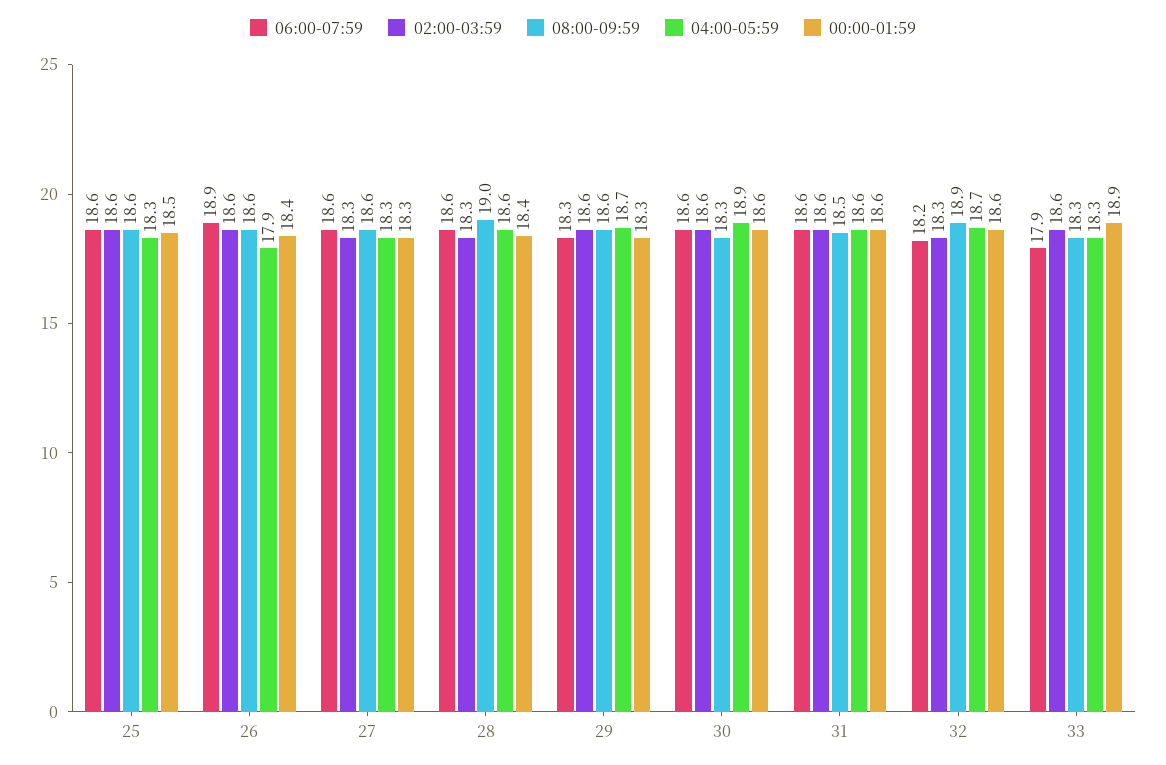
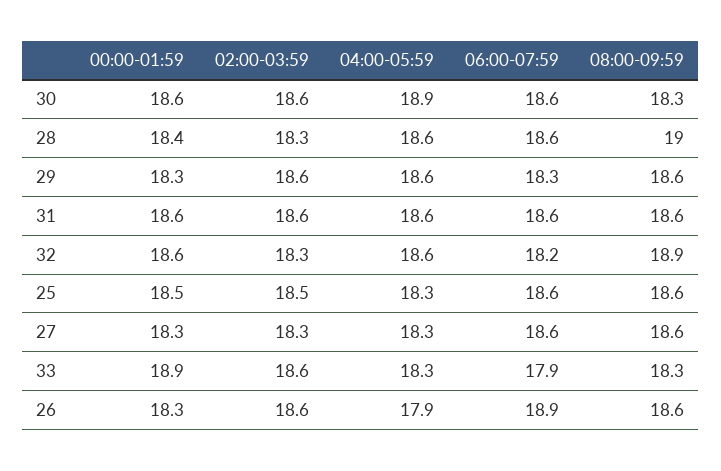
  {
    "06:00-07:59": {
      "25": 18.6,
      "26": 18.9,
      "27": 18.6,
      "28": 18.6,
      "29": 18.3,
      "30": 18.6,
      "31": 18.6,
      "32": 18.2,
      "33": 17.9
    },
    "02:00-03:59": {
-     "25": 18.6,
+     "25": 18.5,
      "26": 18.6,
      "27": 18.3,
      "28": 18.3,
      "29": 18.6,
      "30": 18.6,
      "31": 18.6,
      "32": 18.3,
      "33": 18.6
    },
    "08:00-09:59": {
      "25": 18.6,
      "26": 18.6,
      "27": 18.6,
      "28": 19,
      "29": 18.6,
      "30": 18.3,
-     "31": 18.5,
+     "31": 18.6,
      "32": 18.9,
      "33": 18.3
    },
    "04:00-05:59": {
      "25": 18.3,
      "26": 17.9,
      "27": 18.3,
      "28": 18.6,
-     "29": 18.7,
+     "29": 18.6,
      "30": 18.9,
      "31": 18.6,
-     "32": 18.7,
+     "32": 18.6,
      "33": 18.3
    },
    "00:00-01:59": {
      "25": 18.5,
-     "26": 18.4,
+     "26": 18.3,
      "27": 18.3,
      "28": 18.4,
      "29": 18.3,
      "30": 18.6,
      "31": 18.6,
      "32": 18.6,
      "33": 18.9
    }
  }

